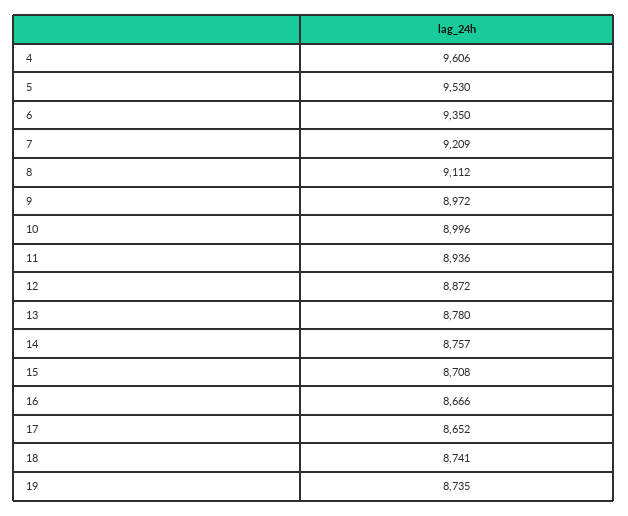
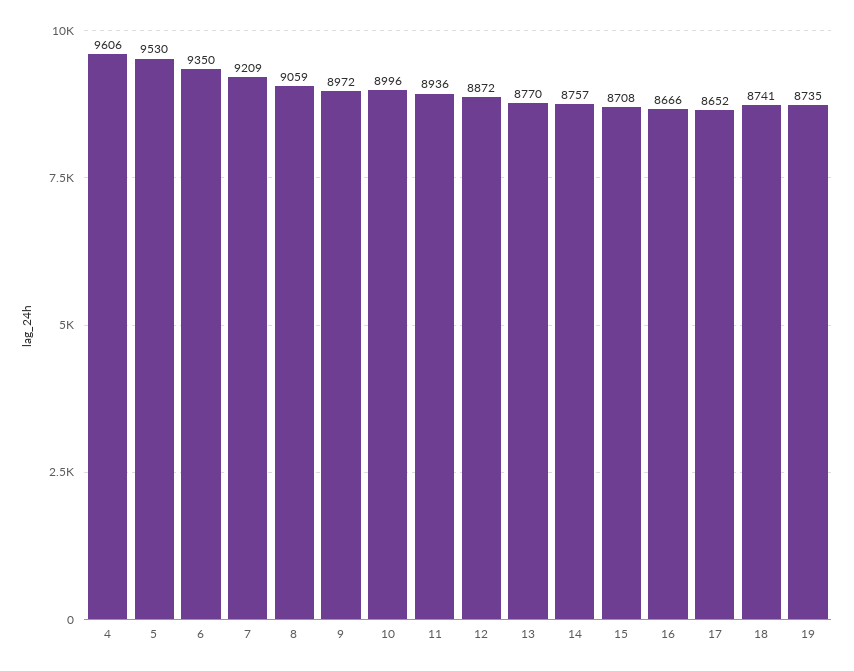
  {
    "4": 9606,
    "5": 9530,
    "6": 9350,
    "7": 9209,
-   "8": 9112,
+   "8": 9059,
    "9": 8972,
    "10": 8996,
    "11": 8936,
    "12": 8872,
-   "13": 8780,
+   "13": 8770,
    "14": 8757,
    "15": 8708,
    "16": 8666,
    "17": 8652,
    "18": 8741,
    "19": 8735
  }

